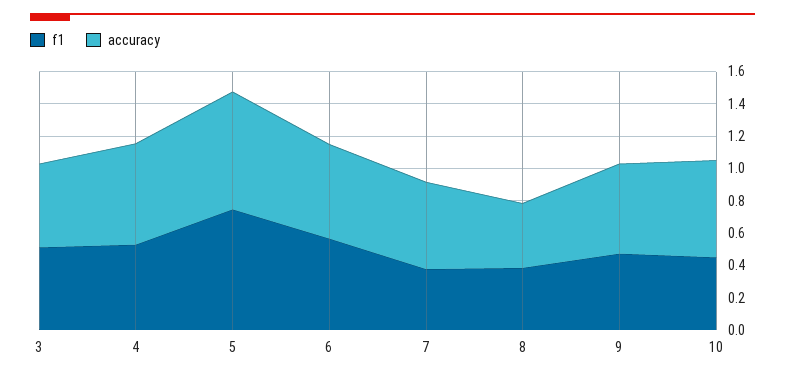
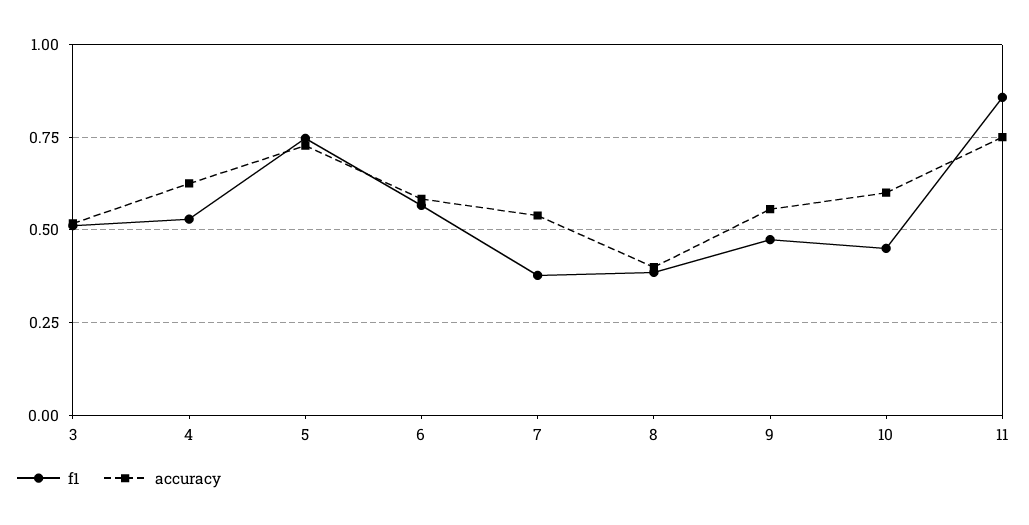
  {
    "f1": {
      "3": 0.5,
      "4": 0.525,
      "5": 0.75,
      "6": 0.575,
      "7": 0.375,
      "8": 0.375,
      "9": 0.475,
-     "10": 0.45
+     "10": 0.45,
+     "11": 0.85
    },
    "accuracy": {
      "3": 0.525,
      "4": 0.625,
      "5": 0.725,
      "6": 0.575,
      "7": 0.55,
      "8": 0.4,
      "9": 0.55,
-     "10": 0.6
+     "10": 0.6,
+     "11": 0.75
    }
  }

